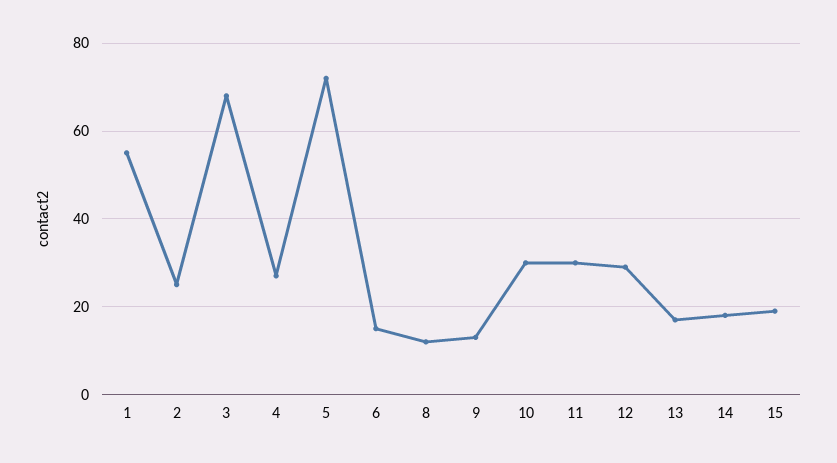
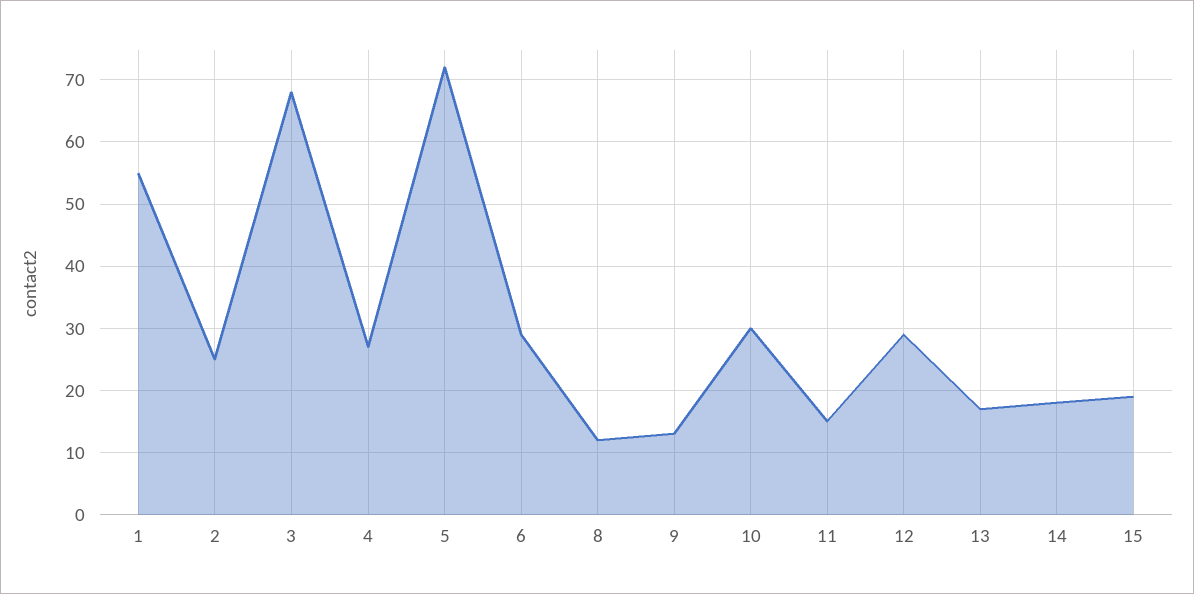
  {
    "1": 55,
    "2": 25,
    "3": 68,
    "4": 27,
    "5": 72,
-   "6": 15,
+   "6": 29,
    "8": 12,
    "9": 13,
    "10": 30,
-   "11": 30,
+   "11": 15,
    "12": 29,
    "13": 17,
    "14": 18,
    "15": 19
  }

